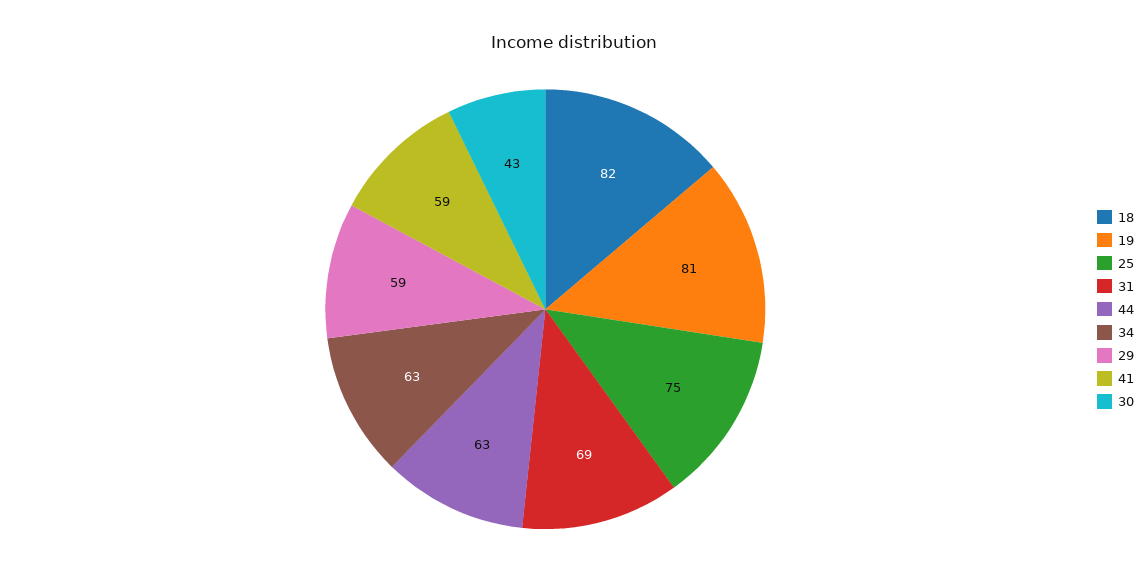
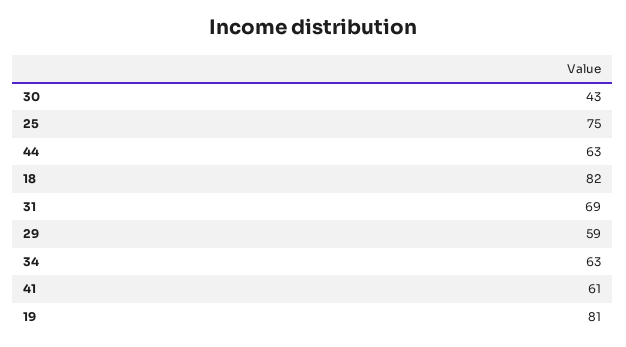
  {
    "18": 82,
    "19": 81,
    "25": 75,
    "31": 69,
    "44": 63,
    "34": 63,
    "29": 59,
-   "41": 59,
+   "41": 61,
    "30": 43
  }

